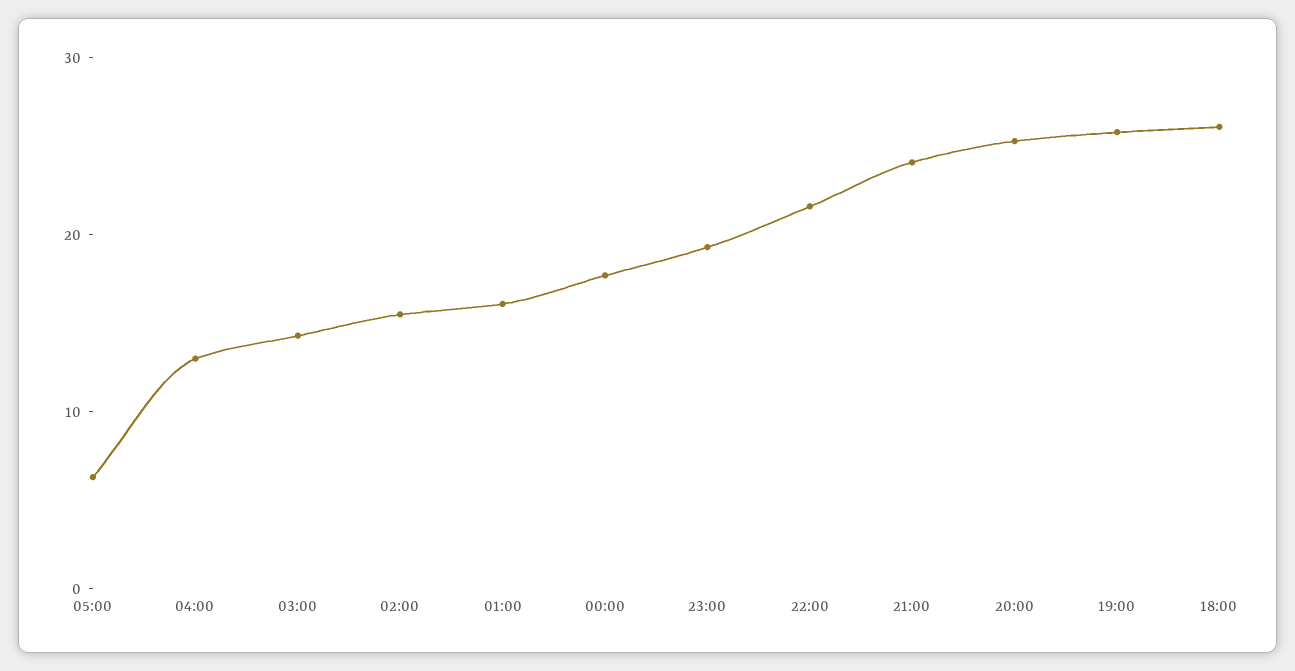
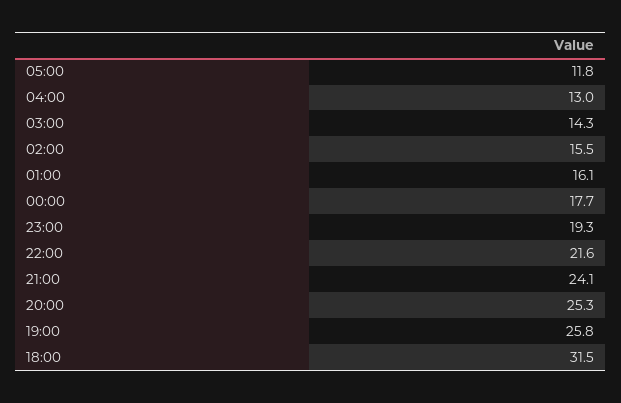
  {
-   "05:00": 6,
+   "05:00": 11.8,
    "04:00": 13,
    "03:00": 14.3,
    "02:00": 15.5,
    "01:00": 16.1,
    "00:00": 17.7,
    "23:00": 19.3,
    "22:00": 21.6,
    "21:00": 24.1,
    "20:00": 25.3,
    "19:00": 25.8,
-   "18:00": 26
+   "18:00": 31.5
  }

